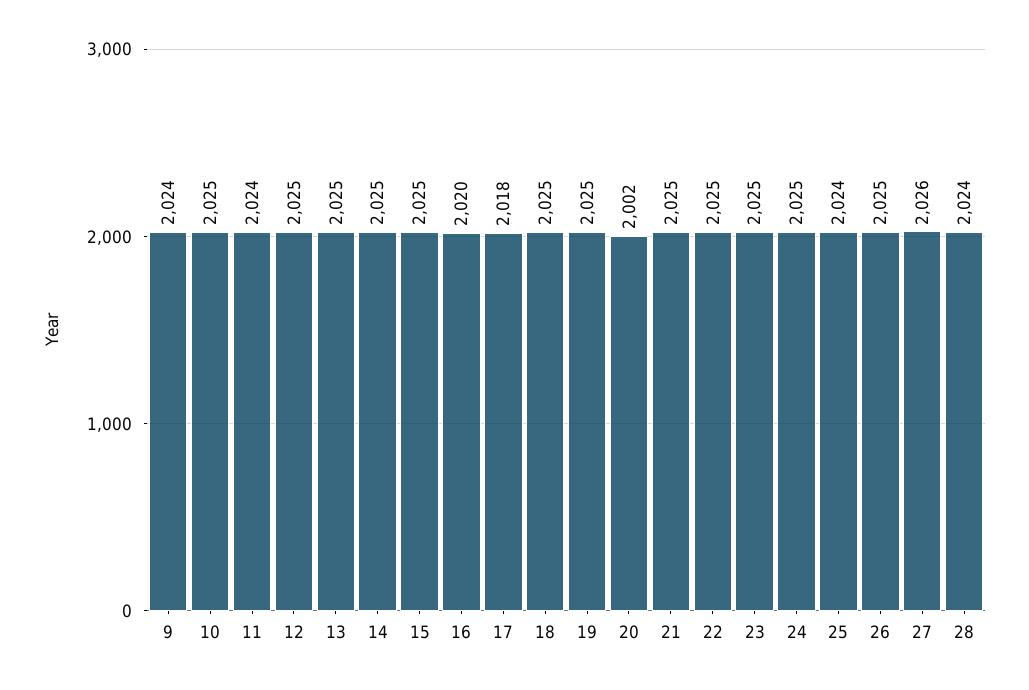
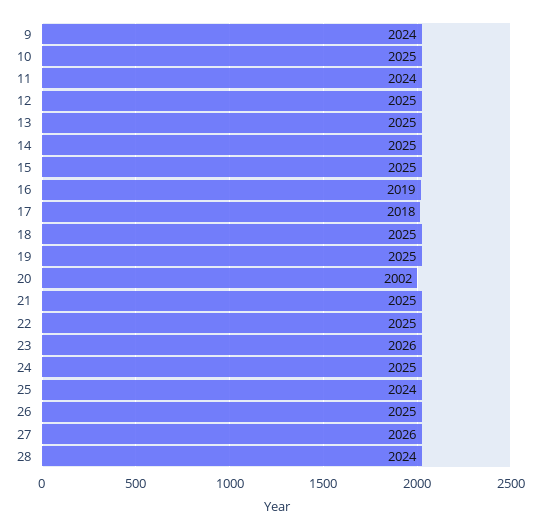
  {
    "9": 2024,
    "10": 2025,
    "11": 2024,
    "12": 2025,
    "13": 2025,
    "14": 2025,
    "15": 2025,
-   "16": 2020,
+   "16": 2019,
    "17": 2018,
    "18": 2025,
    "19": 2025,
    "20": 2002,
    "21": 2025,
    "22": 2025,
-   "23": 2025,
+   "23": 2026,
    "24": 2025,
    "25": 2024,
    "26": 2025,
    "27": 2026,
    "28": 2024
  }

